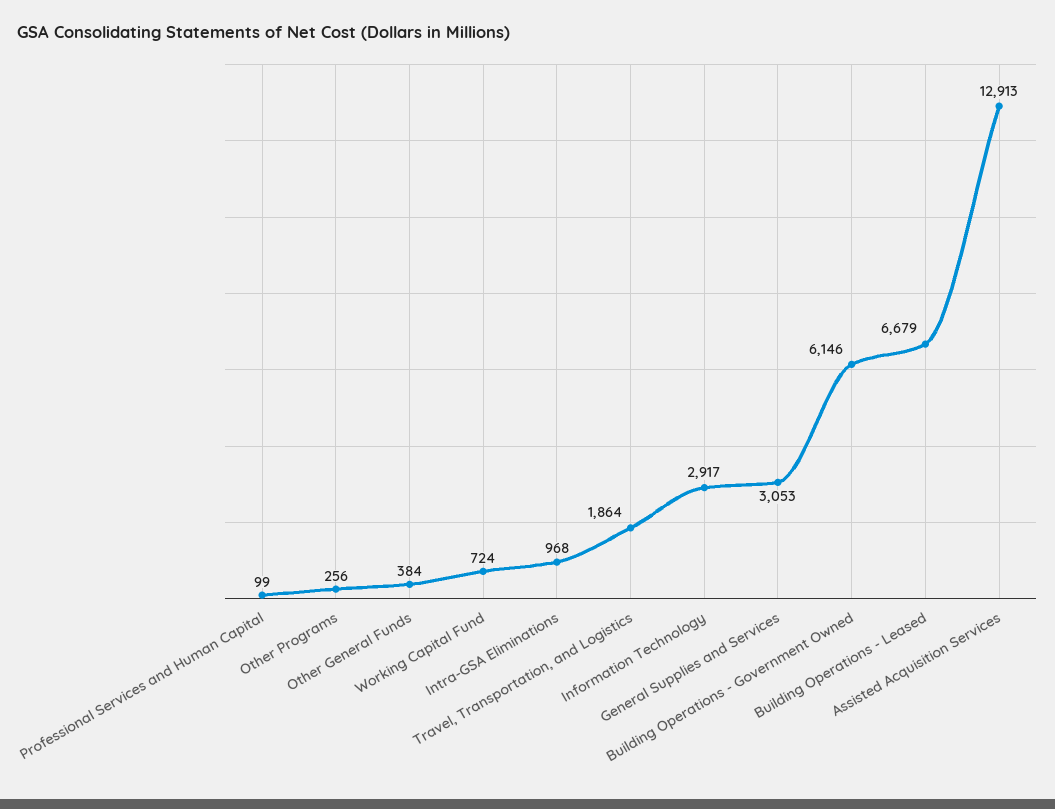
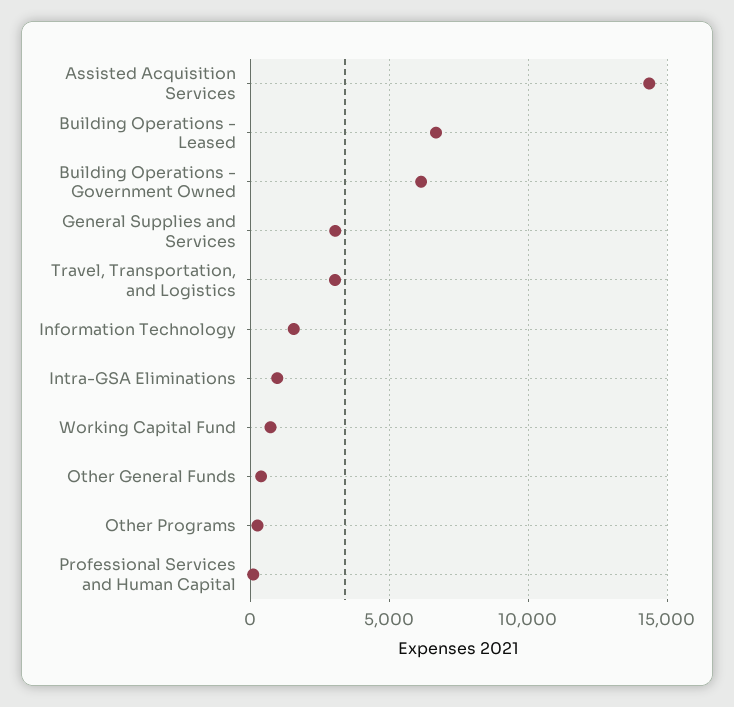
  {
    "Professional Services and Human Capital": 99,
    "Other Programs": 256,
    "Other General Funds": 384,
    "Working Capital Fund": 724,
    "Intra-GSA Eliminations": 968,
-   "Travel, Transportation, and Logistics": 1864,
+   "Travel, Transportation, and Logistics": 3000,
-   "Information Technology": 2917,
+   "Information Technology": 1500,
    "General Supplies and Services": 3053,
    "Building Operations - Government Owned": 6146,
    "Building Operations - Leased": 6679,
-   "Assisted Acquisition Services": 12913
+   "Assisted Acquisition Services": 14500
  }

